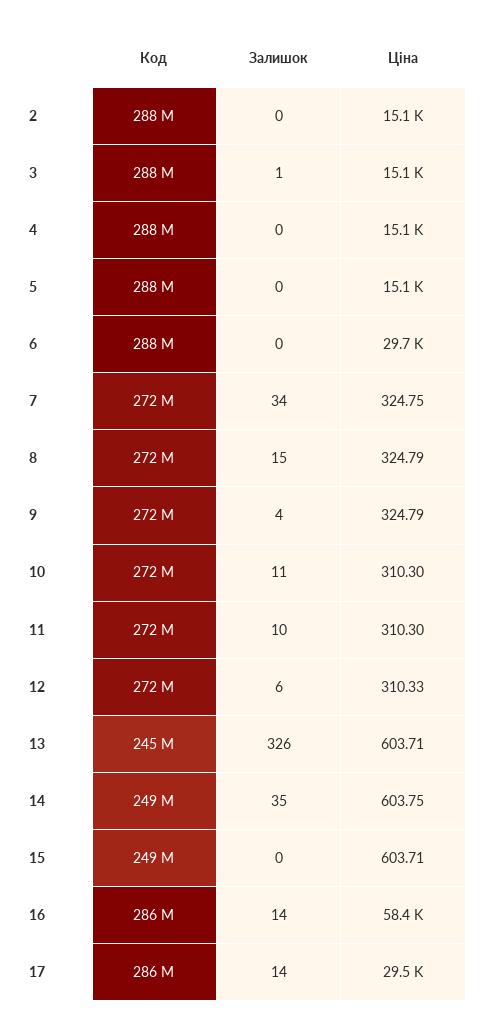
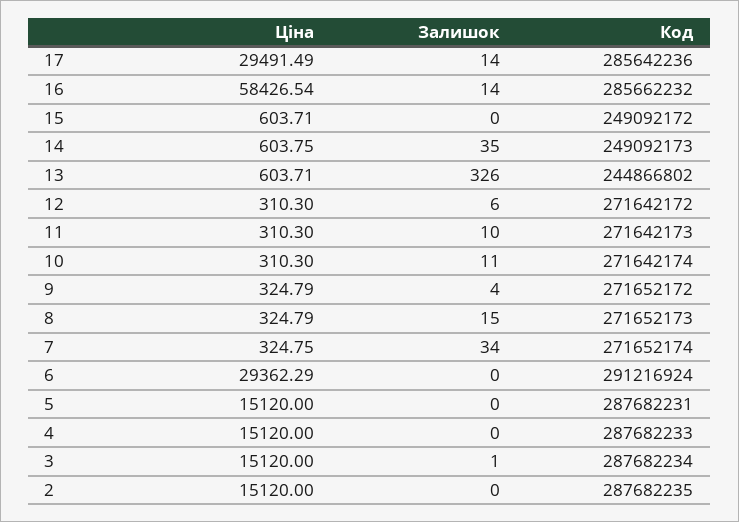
  {
    "Код": {
      "2": 287682235,
      "3": 287682234,
      "4": 287682233,
      "5": 287682231,
-     "6": 288000000,
+     "6": 291216924,
      "7": 271652174,
      "8": 271652173,
      "9": 271652172,
      "10": 271642174,
      "11": 271642173,
      "12": 271642172,
      "13": 244866802,
      "14": 249092173,
      "15": 249092172,
      "16": 285662232,
      "17": 285642236
    },
    "Залишок": {
      "2": 0,
      "3": 1,
      "4": 0,
      "5": 0,
      "6": 0,
      "7": 34,
      "8": 15,
      "9": 4,
      "10": 11,
      "11": 10,
      "12": 6,
      "13": 326,
      "14": 35,
      "15": 0,
      "16": 14,
      "17": 14
    },
    "Ціна": {
      "2": 15120,
      "3": 15120,
      "4": 15120,
      "5": 15120,
-     "6": 29700,
+     "6": 29362.29,
      "7": 324.75,
      "8": 324.79,
      "9": 324.79,
      "10": 310.3,
      "11": 310.3,
-     "12": 310.33,
+     "12": 310.3,
      "13": 603.71,
      "14": 603.75,
      "15": 603.71,
      "16": 58426.54,
      "17": 29491.49
    }
  }

